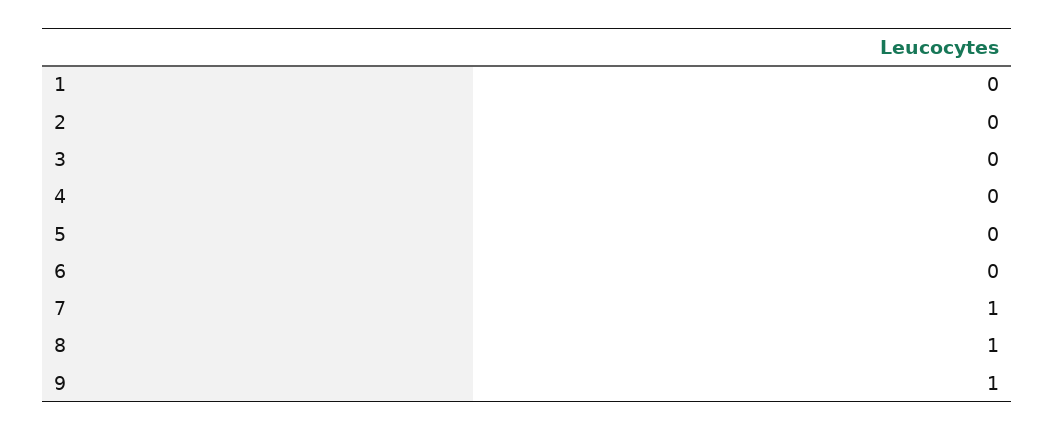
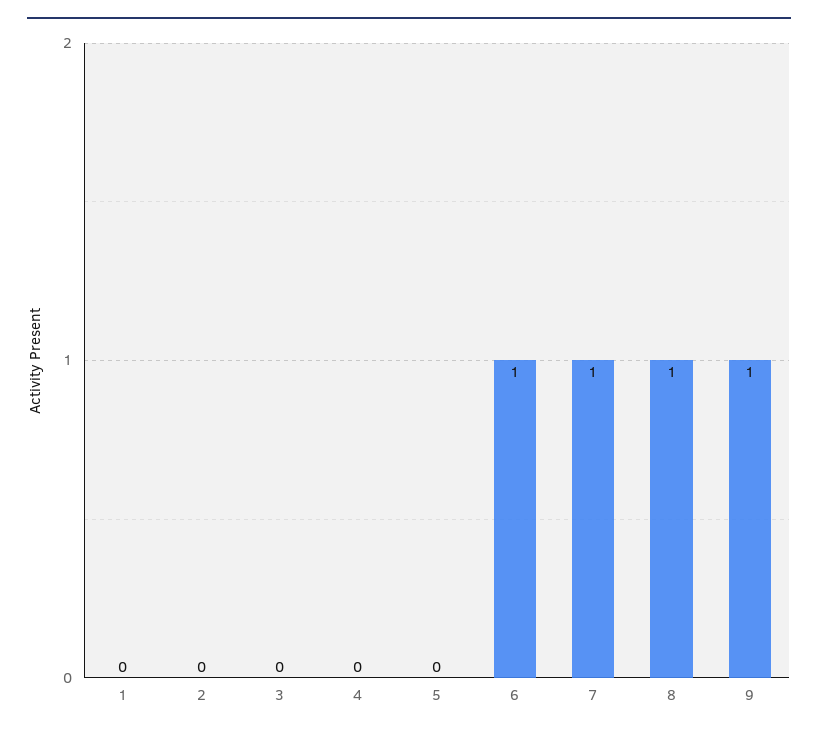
  {
    "1": 0,
    "2": 0,
    "3": 0,
    "4": 0,
    "5": 0,
-   "6": 0,
+   "6": 1,
    "7": 1,
    "8": 1,
    "9": 1
  }

